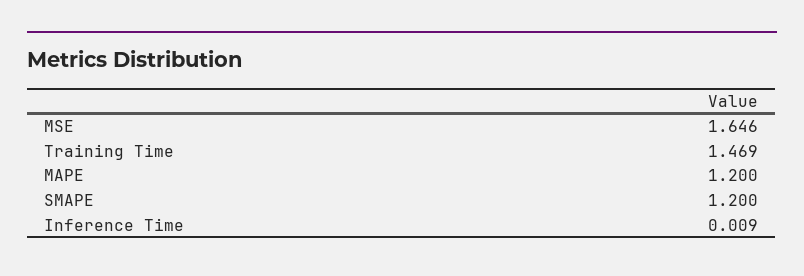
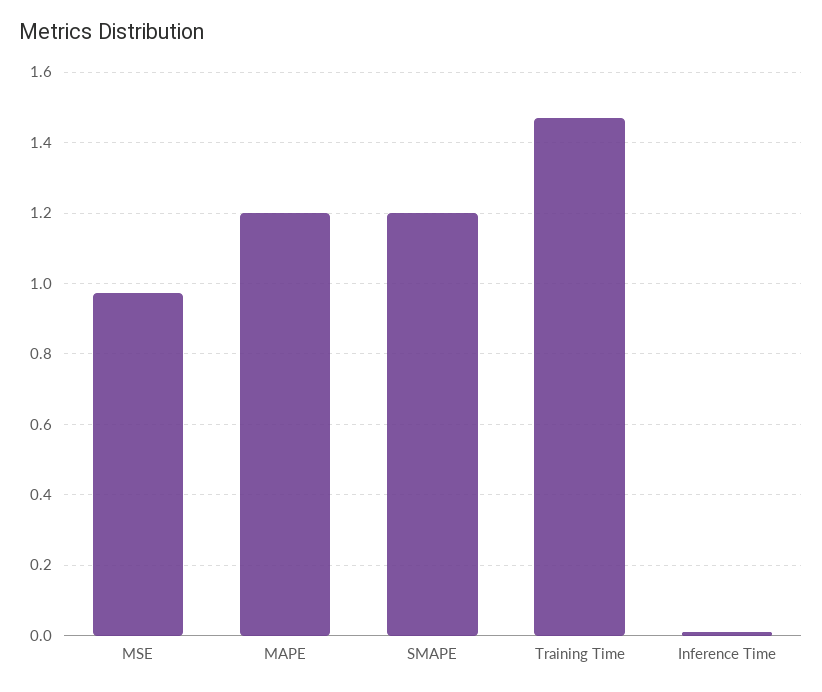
  {
-   "MSE": 1.646,
+   "MSE": 0.98,
    "Training Time": 1.469,
    "MAPE": 1.2,
    "SMAPE": 1.2,
    "Inference Time": 0.009
  }

